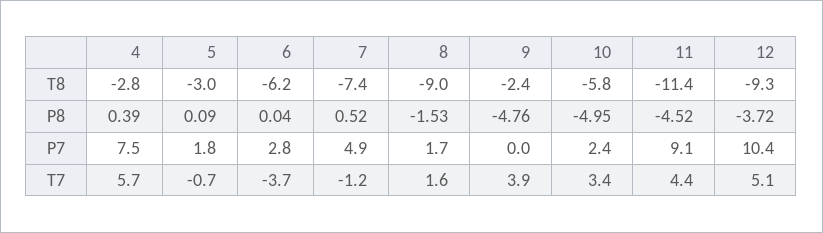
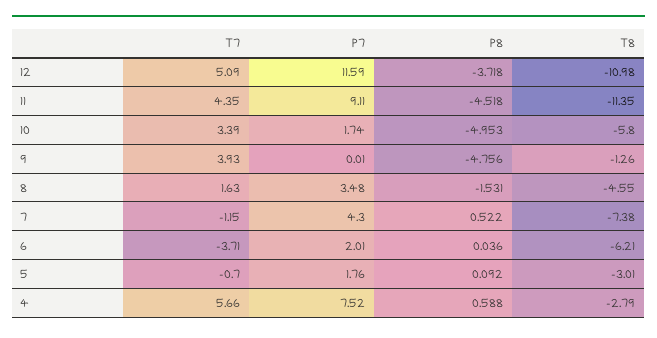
  {
    "4": {
      "T8": -2.79,
-     "P8": 0.39,
+     "P8": 0.588,
      "P7": 7.52,
      "T7": 5.66
    },
    "5": {
      "T8": -3.01,
      "P8": 0.092,
      "P7": 1.76,
      "T7": -0.7
    },
    "6": {
      "T8": -6.21,
      "P8": 0.036,
-     "P7": 2.8,
+     "P7": 2.01,
      "T7": -3.71
    },
    "7": {
      "T8": -7.38,
      "P8": 0.522,
-     "P7": 4.9,
+     "P7": 4.3,
      "T7": -1.15
    },
    "8": {
-     "T8": -9,
+     "T8": -4.55,
      "P8": -1.531,
-     "P7": 1.7,
+     "P7": 3.48,
      "T7": 1.63
    },
    "9": {
-     "T8": -2.4,
+     "T8": -1.26,
      "P8": -4.756,
      "P7": 0.01,
      "T7": 3.93
    },
    "10": {
      "T8": -5.8,
      "P8": -4.953,
-     "P7": 2.4,
+     "P7": 1.74,
      "T7": 3.39
    },
    "11": {
      "T8": -11.35,
      "P8": -4.518,
      "P7": 9.11,
      "T7": 4.35
    },
    "12": {
-     "T8": -9.3,
+     "T8": -10.98,
      "P8": -3.718,
-     "P7": 10.4,
+     "P7": 11.59,
      "T7": 5.09
    }
  }

